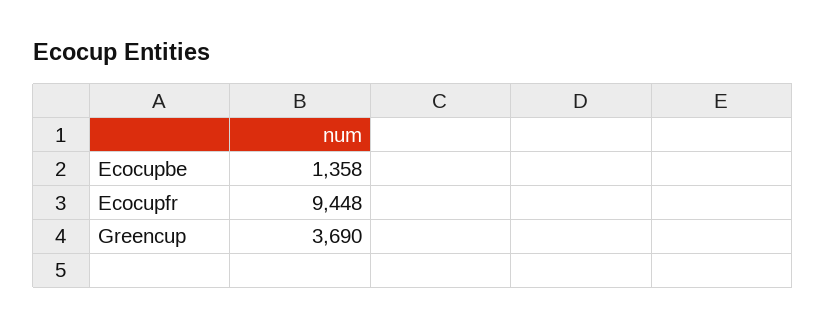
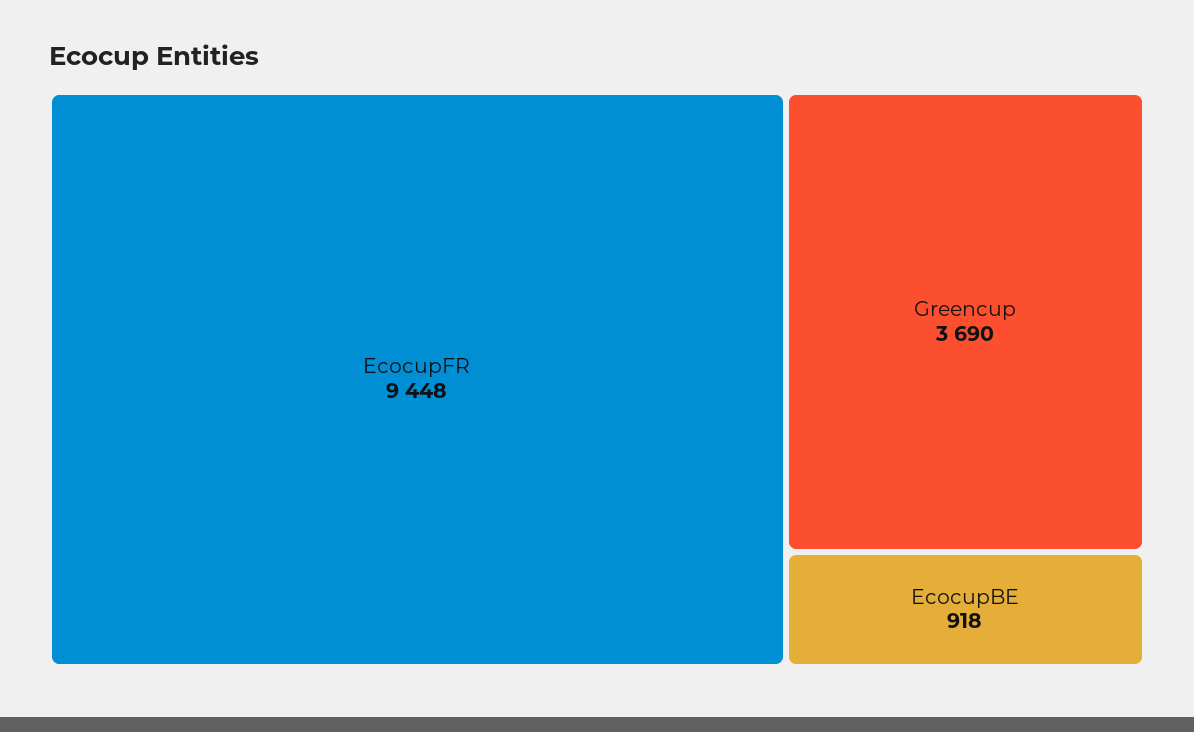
  {
-   "Ecocupbe": 1358,
+   "Ecocupbe": 918,
    "Ecocupfr": 9448,
    "Greencup": 3690
  }

